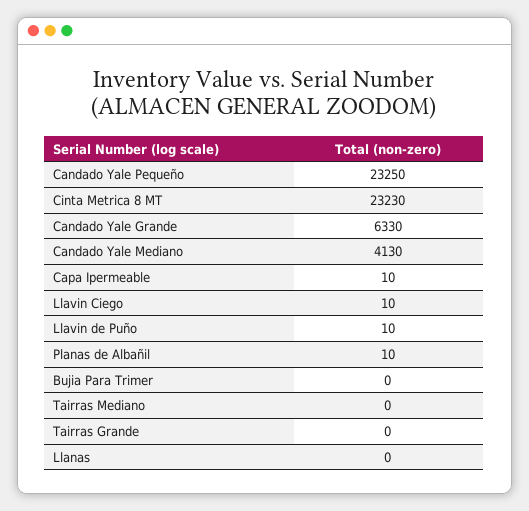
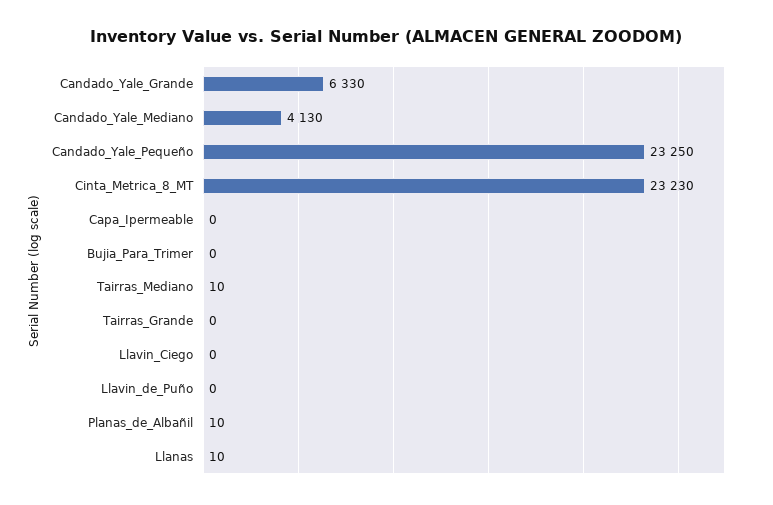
  {
    "Candado Yale Pequeño": 23250,
    "Cinta Metrica 8 MT": 23230,
    "Candado Yale Grande": 6330,
    "Candado Yale Mediano": 4130,
-   "Capa Ipermeable": 10,
+   "Capa Ipermeable": 0,
-   "Llavin Ciego": 10,
+   "Llavin Ciego": 0,
-   "Llavin de Puño": 10,
+   "Llavin de Puño": 0,
    "Planas de Albañil": 10,
    "Bujia Para Trimer": 0,
-   "Tairras Mediano": 0,
+   "Tairras Mediano": 10,
    "Tairras Grande": 0,
-   "Llanas": 0
+   "Llanas": 10
  }

